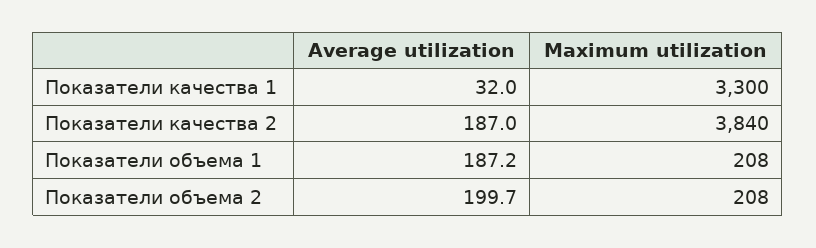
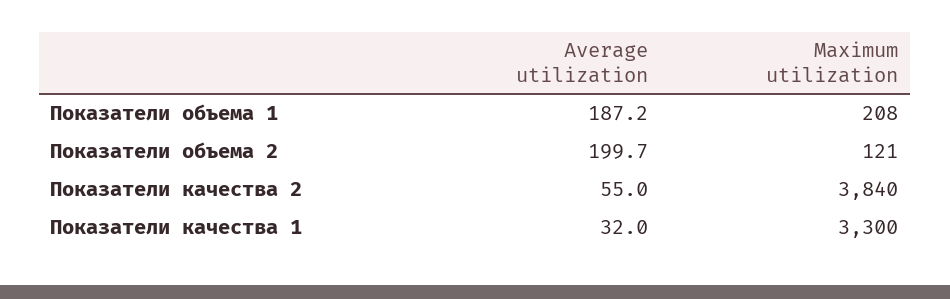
  {
    "Average utilization": {
      "Показатели качества 1": 32,
-     "Показатели качества 2": 187,
+     "Показатели качества 2": 55,
      "Показатели объема 1": 187.2,
      "Показатели объема 2": 199.7
    },
    "Maximum utilization": {
      "Показатели качества 1": 3300,
      "Показатели качества 2": 3840,
      "Показатели объема 1": 208,
-     "Показатели объема 2": 208
+     "Показатели объема 2": 121
    }
  }

